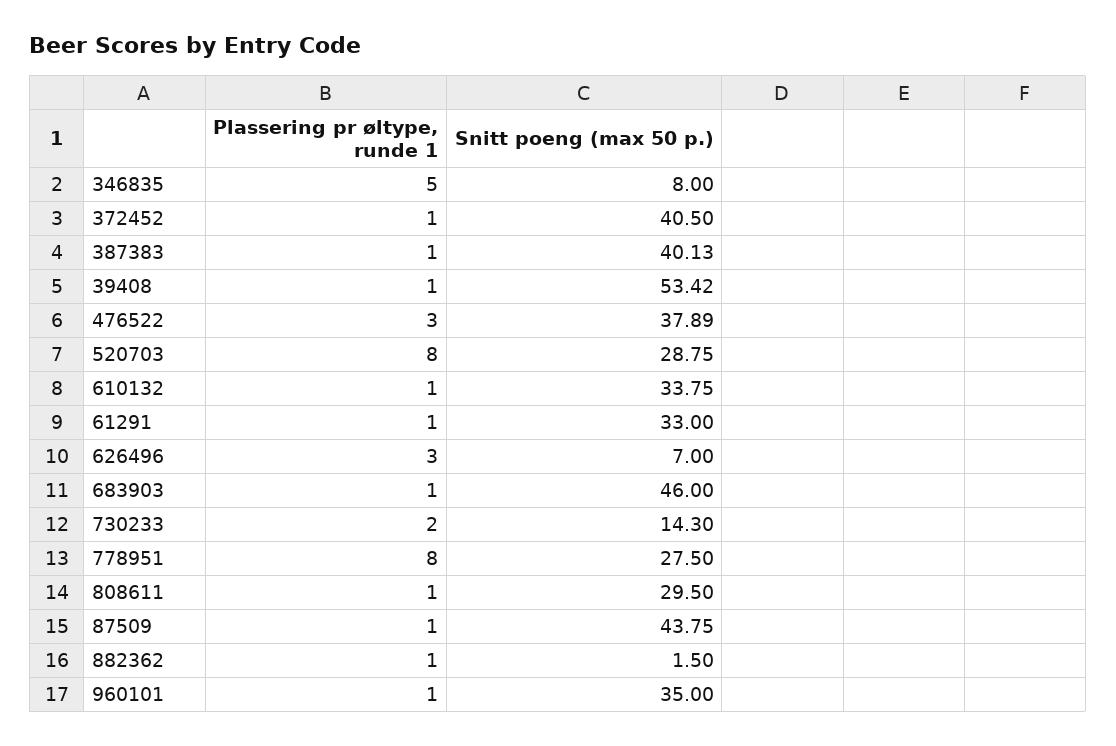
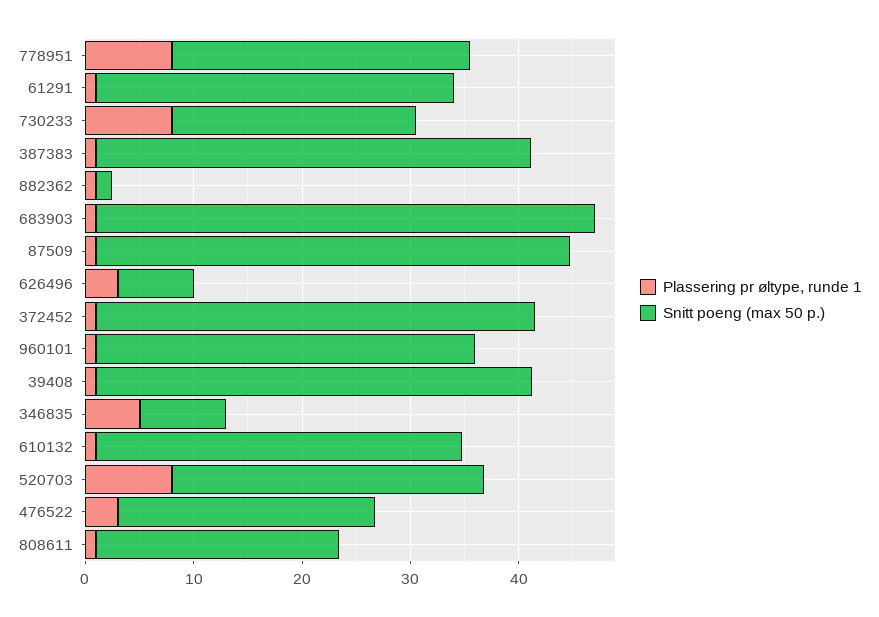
  {
    "Plassering pr øltype, runde 1": {
      "346835": 5,
      "372452": 1,
      "387383": 1,
      "39408": 1,
      "476522": 3,
      "520703": 8,
      "610132": 1,
      "61291": 1,
      "626496": 3,
      "683903": 1,
-     "730233": 2,
+     "730233": 8,
      "778951": 8,
      "808611": 1,
      "87509": 1,
      "882362": 1,
      "960101": 1
    },
    "Snitt poeng (max 50 p.)": {
      "346835": 8,
      "372452": 40.5,
      "387383": 40.13,
-     "39408": 53.42,
+     "39408": 40,
-     "476522": 37.89,
+     "476522": 24,
      "520703": 28.75,
      "610132": 33.75,
      "61291": 33,
      "626496": 7,
      "683903": 46,
-     "730233": 14.3,
+     "730233": 22,
      "778951": 27.5,
-     "808611": 29.5,
+     "808611": 22,
      "87509": 43.75,
      "882362": 1.5,
      "960101": 35
    }
  }

